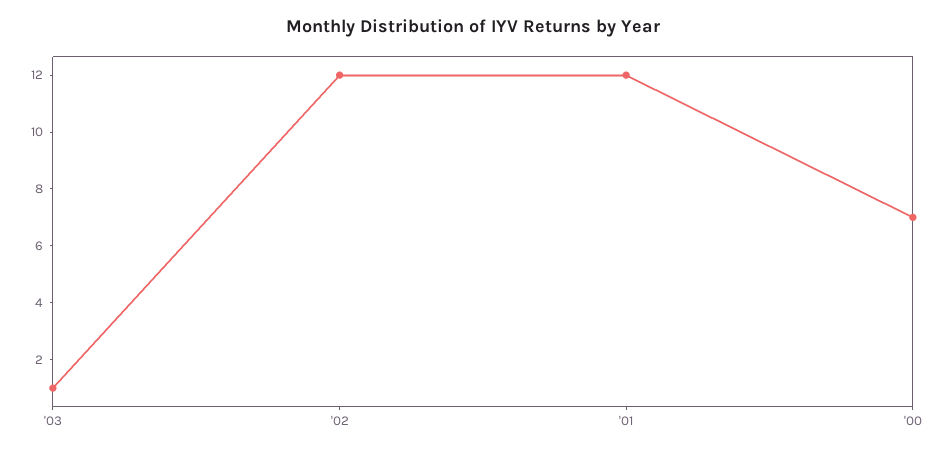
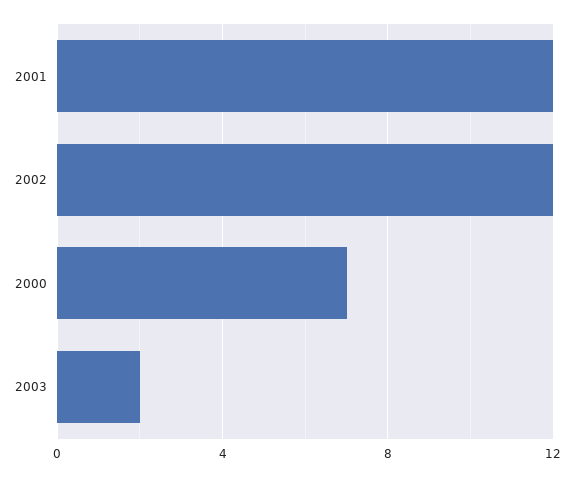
  {
-   "'03": 1,
+   "'03": 2,
    "'02": 12,
    "'01": 12,
    "'00": 7
  }

